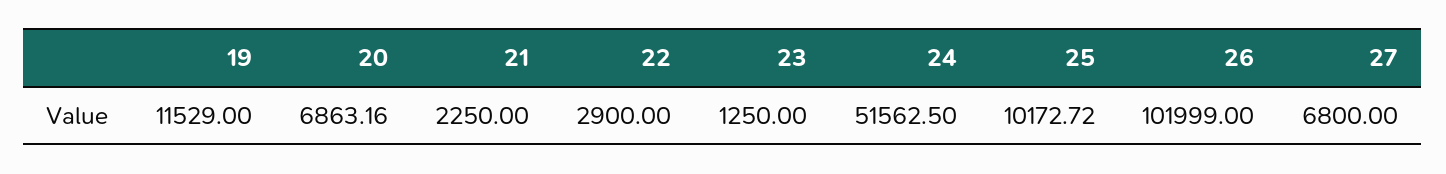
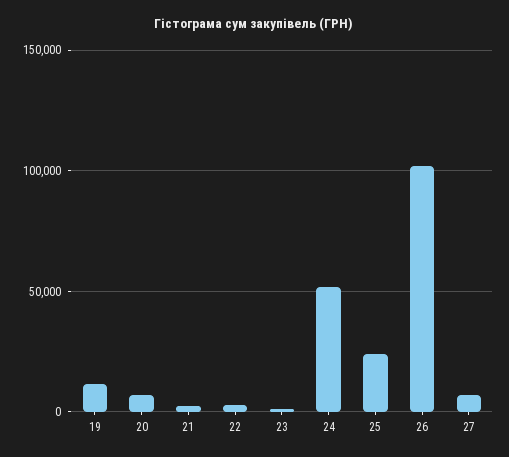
  {
    "19": 11529,
    "20": 6863.16,
    "21": 2250,
    "22": 2900,
    "23": 1250,
    "24": 51562.5,
-   "25": 10172.72,
+   "25": 25000,
    "26": 101999,
    "27": 6800
  }

